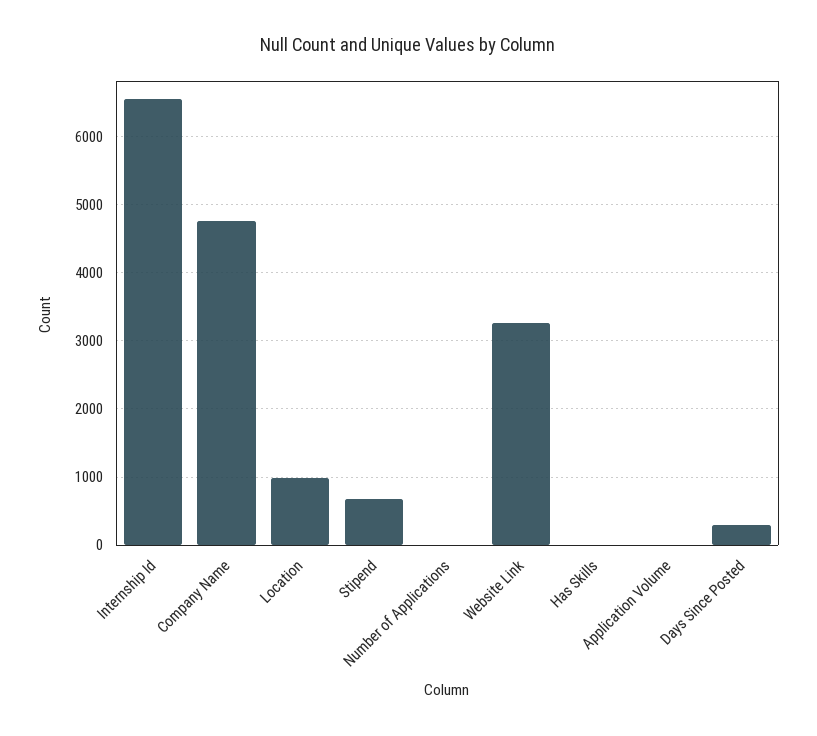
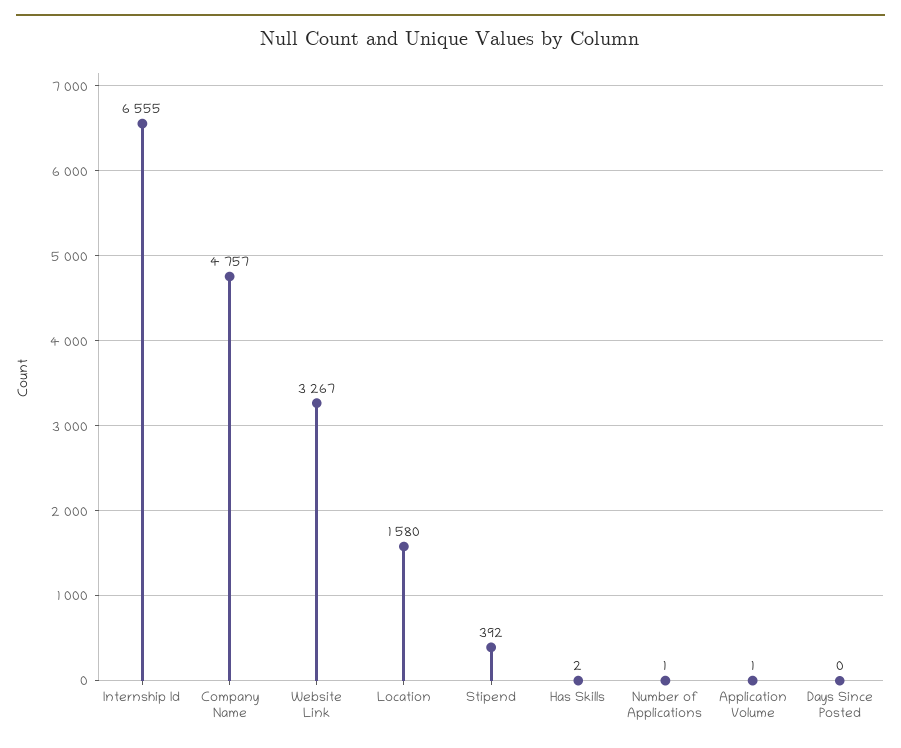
  {
    "Internship Id": 6555,
    "Company Name": 4757,
-   "Location": 1000,
+   "Location": 1580,
-   "Stipend": 700,
+   "Stipend": 392,
    "Number of Applications": 1,
    "Website Link": 3267,
    "Has Skills": 2,
    "Application Volume": 1,
-   "Days Since Posted": 300
+   "Days Since Posted": 0
  }

